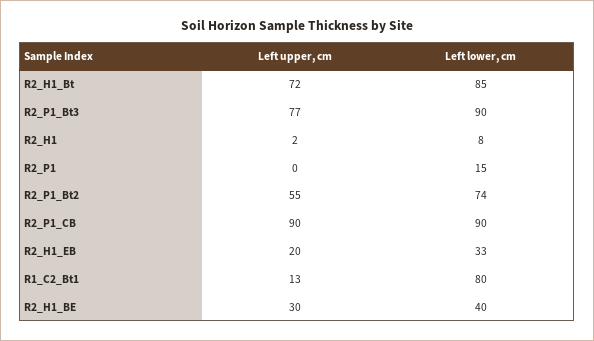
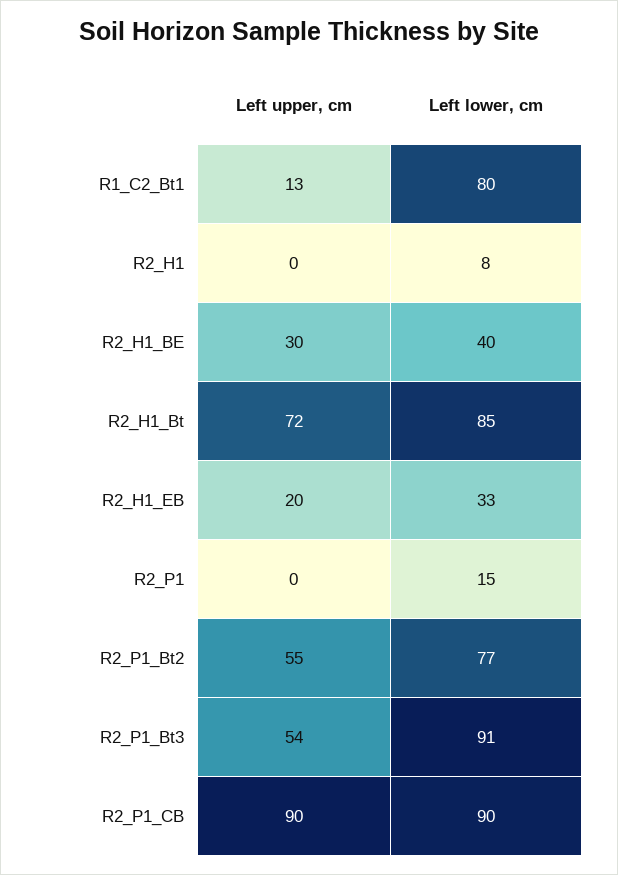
  {
    "Left upper, cm": {
      "R2_H1_Bt": 72,
-     "R2_P1_Bt3": 77,
+     "R2_P1_Bt3": 54,
-     "R2_H1": 2,
+     "R2_H1": 0,
      "R2_P1": 0,
      "R2_P1_Bt2": 55,
      "R2_P1_CB": 90,
      "R2_H1_EB": 20,
      "R1_C2_Bt1": 13,
      "R2_H1_BE": 30
    },
    "Left lower, cm": {
      "R2_H1_Bt": 85,
-     "R2_P1_Bt3": 90,
+     "R2_P1_Bt3": 91,
      "R2_H1": 8,
      "R2_P1": 15,
-     "R2_P1_Bt2": 74,
+     "R2_P1_Bt2": 77,
      "R2_P1_CB": 90,
      "R2_H1_EB": 33,
      "R1_C2_Bt1": 80,
      "R2_H1_BE": 40
    }
  }

